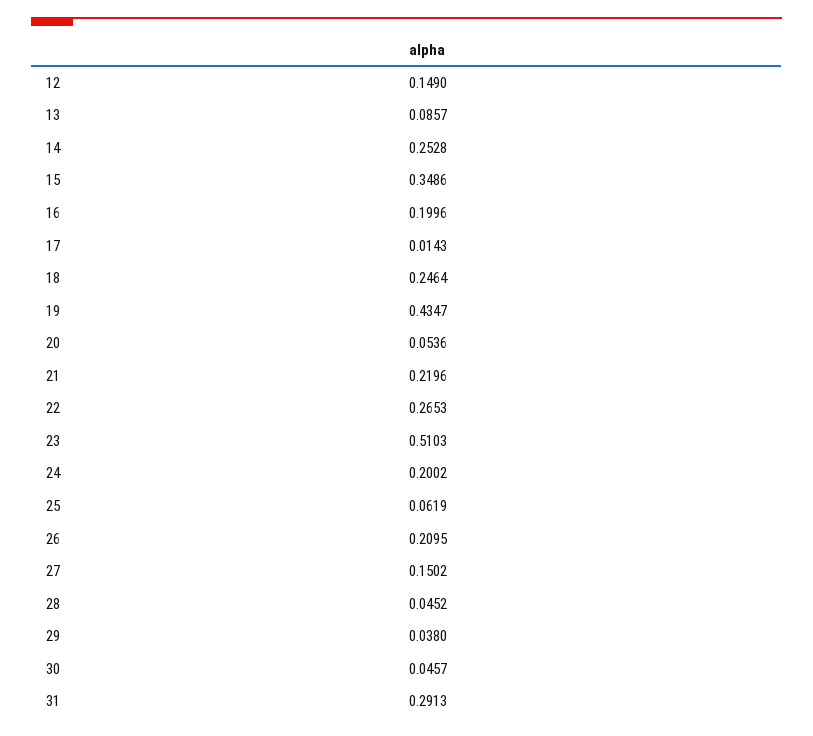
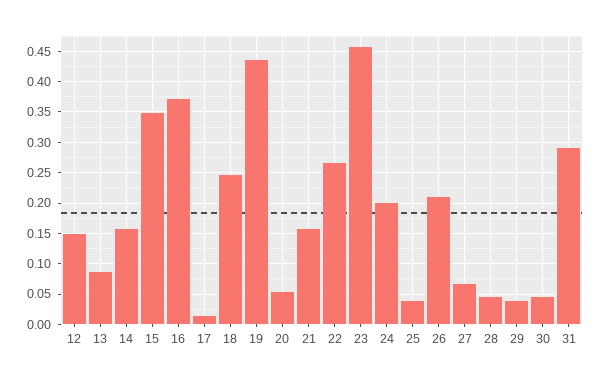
  {
    "12": 0.149,
    "13": 0.0857,
-   "14": 0.2528,
+   "14": 0.16,
    "15": 0.3486,
-   "16": 0.1996,
+   "16": 0.37,
    "17": 0.0143,
    "18": 0.2464,
    "19": 0.4347,
    "20": 0.0536,
-   "21": 0.2196,
+   "21": 0.16,
    "22": 0.2653,
-   "23": 0.5103,
+   "23": 0.46,
    "24": 0.2002,
-   "25": 0.0619,
+   "25": 0.04,
    "26": 0.2095,
-   "27": 0.1502,
+   "27": 0.07,
    "28": 0.0452,
    "29": 0.038,
    "30": 0.0457,
    "31": 0.2913
  }

